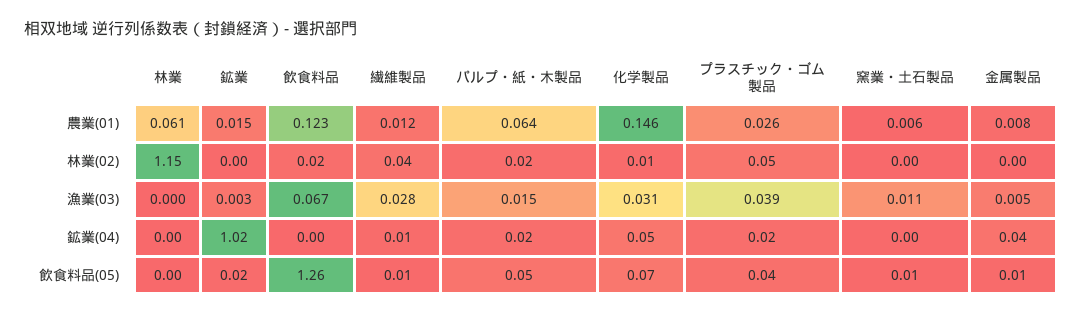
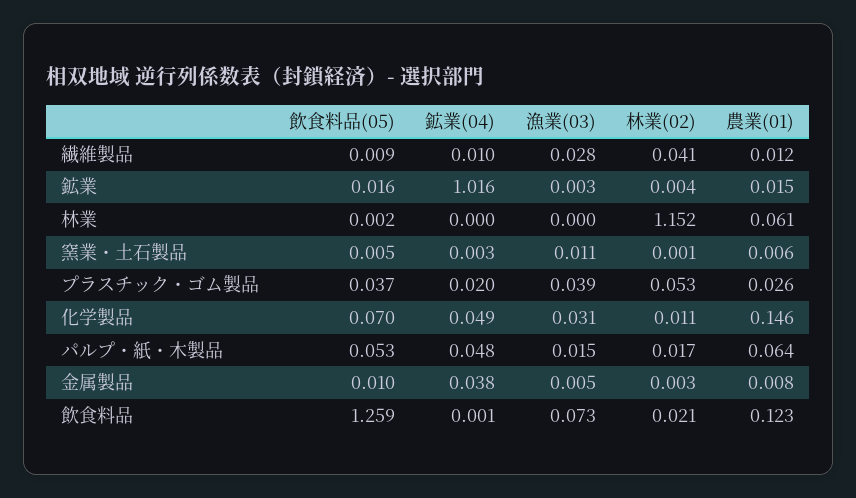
  {
    "林業": {
      "農業(01)": 0.061,
      "林業(02)": 1.152,
      "漁業(03)": 0,
      "鉱業(04)": 0,
      "飲食料品(05)": 0.002
    },
    "鉱業": {
      "農業(01)": 0.015,
      "林業(02)": 0.004,
      "漁業(03)": 0.003,
      "鉱業(04)": 1.016,
      "飲食料品(05)": 0.016
    },
    "飲食料品": {
      "農業(01)": 0.123,
      "林業(02)": 0.021,
-     "漁業(03)": 0.067,
+     "漁業(03)": 0.073,
      "鉱業(04)": 0.001,
      "飲食料品(05)": 1.259
    },
    "繊維製品": {
      "農業(01)": 0.012,
      "林業(02)": 0.041,
      "漁業(03)": 0.028,
      "鉱業(04)": 0.01,
      "飲食料品(05)": 0.009
    },
    "パルプ・紙・木製品": {
      "農業(01)": 0.064,
      "林業(02)": 0.017,
      "漁業(03)": 0.015,
-     "鉱業(04)": 0.02,
+     "鉱業(04)": 0.048,
      "飲食料品(05)": 0.053
    },
    "化学製品": {
      "農業(01)": 0.146,
      "林業(02)": 0.011,
      "漁業(03)": 0.031,
      "鉱業(04)": 0.049,
      "飲食料品(05)": 0.07
    },
    "プラスチック・ゴム製品": {
      "農業(01)": 0.026,
      "林業(02)": 0.053,
      "漁業(03)": 0.039,
      "鉱業(04)": 0.02,
      "飲食料品(05)": 0.037
    },
    "窯業・土石製品": {
      "農業(01)": 0.006,
      "林業(02)": 0.001,
      "漁業(03)": 0.011,
      "鉱業(04)": 0.003,
      "飲食料品(05)": 0.005
    },
    "金属製品": {
      "農業(01)": 0.008,
      "林業(02)": 0.003,
      "漁業(03)": 0.005,
      "鉱業(04)": 0.038,
      "飲食料品(05)": 0.01
    }
  }

